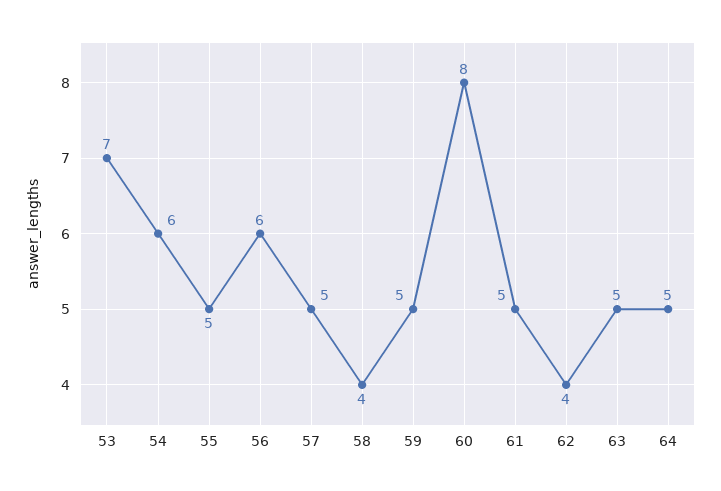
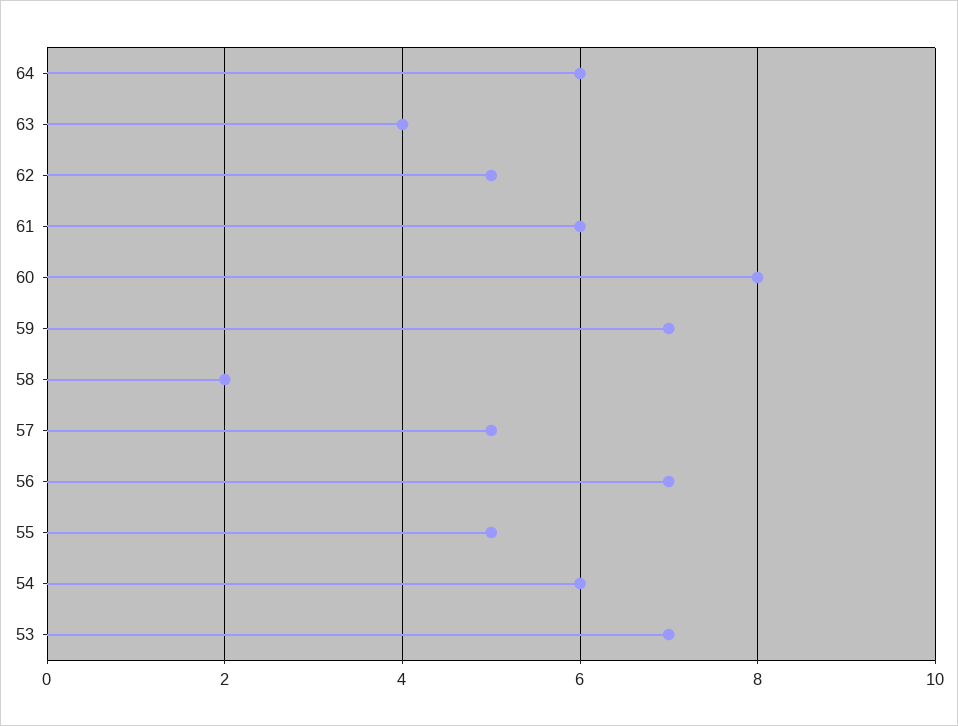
  {
    "53": 7,
    "54": 6,
    "55": 5,
-   "56": 6,
+   "56": 7,
    "57": 5,
-   "58": 4,
+   "58": 2,
-   "59": 5,
+   "59": 7,
    "60": 8,
-   "61": 5,
+   "61": 6,
-   "62": 4,
+   "62": 5,
-   "63": 5,
+   "63": 4,
-   "64": 5
+   "64": 6
  }

